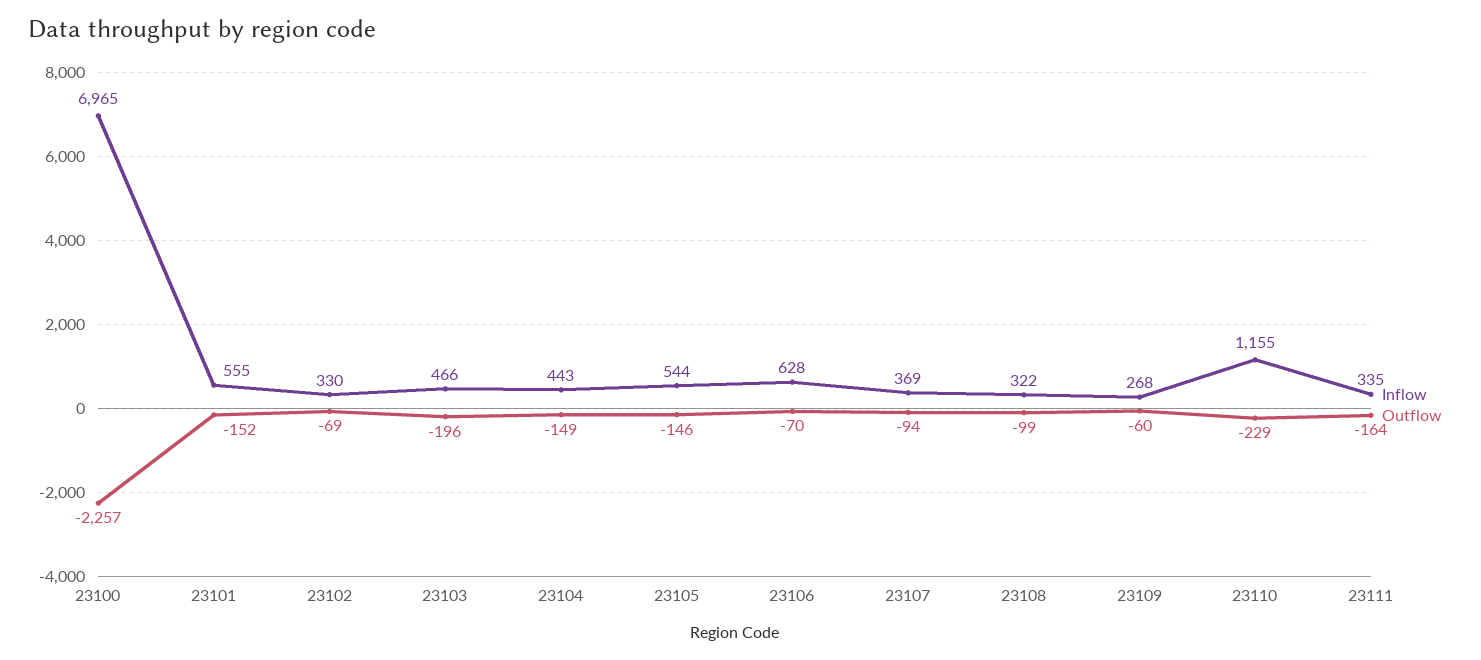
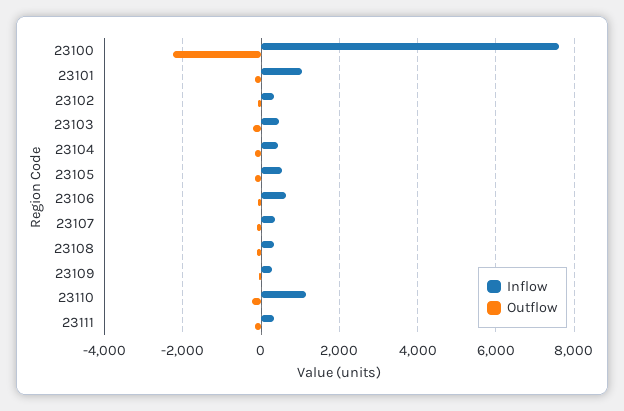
  {
    "Inflow": {
-     "23100": 6965,
+     "23100": 7600,
-     "23101": 555,
+     "23101": 1000,
      "23102": 330,
      "23103": 466,
      "23104": 443,
      "23105": 544,
      "23106": 628,
      "23107": 369,
      "23108": 322,
      "23109": 268,
      "23110": 1155,
      "23111": 335
    },
    "Outflow": {
      "23100": -2257,
      "23101": -152,
      "23102": -69,
      "23103": -196,
      "23104": -149,
      "23105": -146,
      "23106": -70,
      "23107": -94,
      "23108": -99,
      "23109": -60,
      "23110": -229,
      "23111": -164
    }
  }

